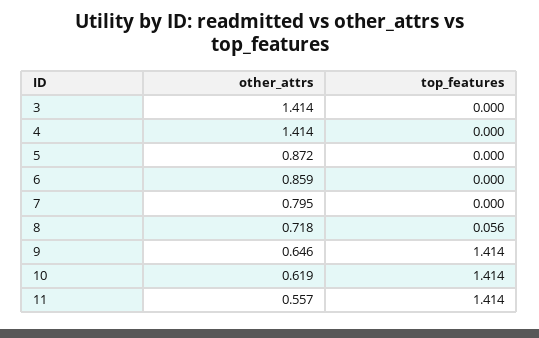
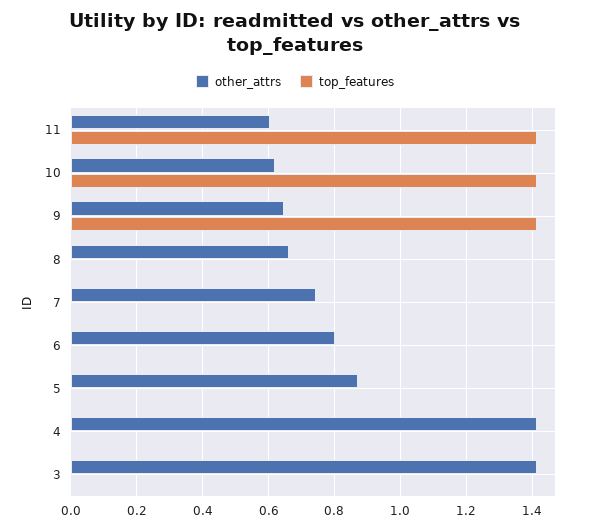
  {
    "other_attrs": {
      "3": 1.414,
      "4": 1.414,
      "5": 0.872,
-     "6": 0.859,
+     "6": 0.8,
-     "7": 0.795,
+     "7": 0.74,
-     "8": 0.718,
+     "8": 0.66,
      "9": 0.646,
      "10": 0.619,
-     "11": 0.557
+     "11": 0.6
    },
    "top_features": {
      "3": 0,
      "4": 0,
      "5": 0,
      "6": 0,
      "7": 0,
-     "8": 0.056,
+     "8": 0,
      "9": 1.414,
      "10": 1.414,
      "11": 1.414
    }
  }

